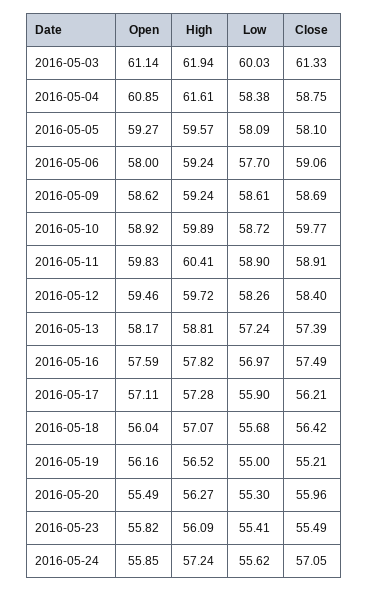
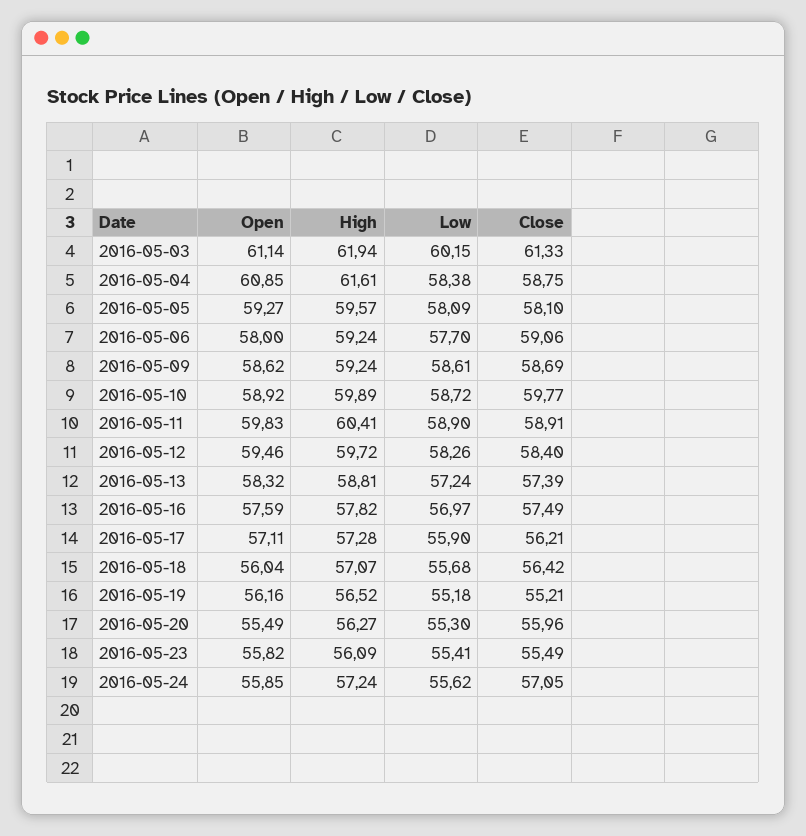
  {
    "Open": {
      "2016-05-03": 61.14,
      "2016-05-04": 60.85,
      "2016-05-05": 59.27,
      "2016-05-06": 58,
      "2016-05-09": 58.62,
      "2016-05-10": 58.92,
      "2016-05-11": 59.83,
      "2016-05-12": 59.46,
-     "2016-05-13": 58.17,
+     "2016-05-13": 58.32,
      "2016-05-16": 57.59,
      "2016-05-17": 57.11,
      "2016-05-18": 56.04,
      "2016-05-19": 56.16,
      "2016-05-20": 55.49,
      "2016-05-23": 55.82,
      "2016-05-24": 55.85
    },
    "High": {
      "2016-05-03": 61.94,
      "2016-05-04": 61.61,
      "2016-05-05": 59.57,
      "2016-05-06": 59.24,
      "2016-05-09": 59.24,
      "2016-05-10": 59.89,
      "2016-05-11": 60.41,
      "2016-05-12": 59.72,
      "2016-05-13": 58.81,
      "2016-05-16": 57.82,
      "2016-05-17": 57.28,
      "2016-05-18": 57.07,
      "2016-05-19": 56.52,
      "2016-05-20": 56.27,
      "2016-05-23": 56.09,
      "2016-05-24": 57.24
    },
    "Low": {
-     "2016-05-03": 60.03,
+     "2016-05-03": 60.15,
      "2016-05-04": 58.38,
      "2016-05-05": 58.09,
      "2016-05-06": 57.7,
      "2016-05-09": 58.61,
      "2016-05-10": 58.72,
      "2016-05-11": 58.9,
      "2016-05-12": 58.26,
      "2016-05-13": 57.24,
      "2016-05-16": 56.97,
      "2016-05-17": 55.9,
      "2016-05-18": 55.68,
-     "2016-05-19": 55,
+     "2016-05-19": 55.18,
      "2016-05-20": 55.3,
      "2016-05-23": 55.41,
      "2016-05-24": 55.62
    },
    "Close": {
      "2016-05-03": 61.33,
      "2016-05-04": 58.75,
      "2016-05-05": 58.1,
      "2016-05-06": 59.06,
      "2016-05-09": 58.69,
      "2016-05-10": 59.77,
      "2016-05-11": 58.91,
      "2016-05-12": 58.4,
      "2016-05-13": 57.39,
      "2016-05-16": 57.49,
      "2016-05-17": 56.21,
      "2016-05-18": 56.42,
      "2016-05-19": 55.21,
      "2016-05-20": 55.96,
      "2016-05-23": 55.49,
      "2016-05-24": 57.05
    }
  }

